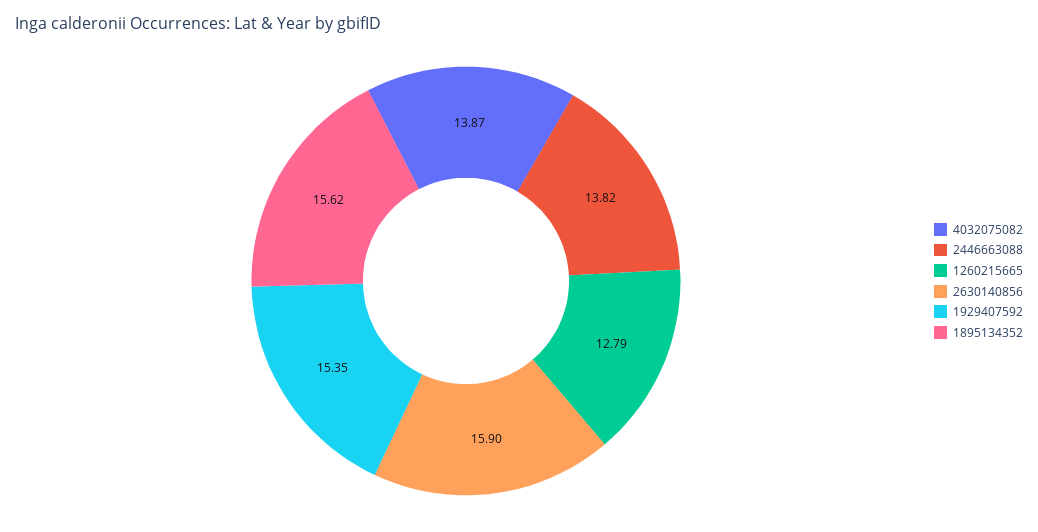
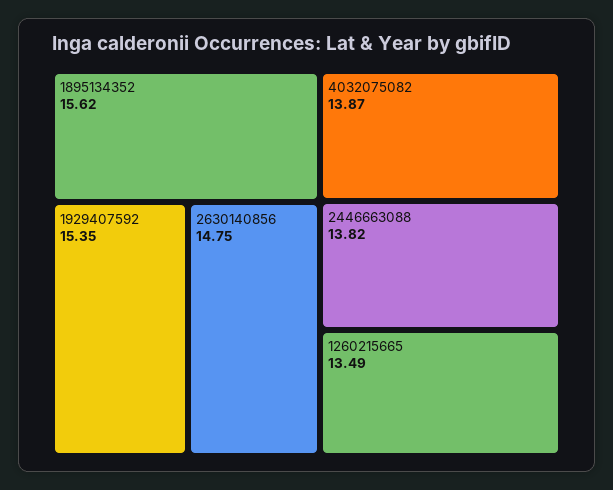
  {
    "4032075082": 13.87,
    "2446663088": 13.82,
-   "1260215665": 12.79,
+   "1260215665": 13.49,
-   "2630140856": 15.9,
+   "2630140856": 14.75,
    "1929407592": 15.35,
    "1895134352": 15.62
  }

